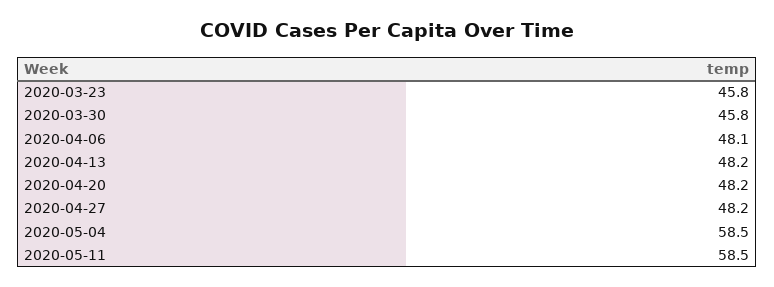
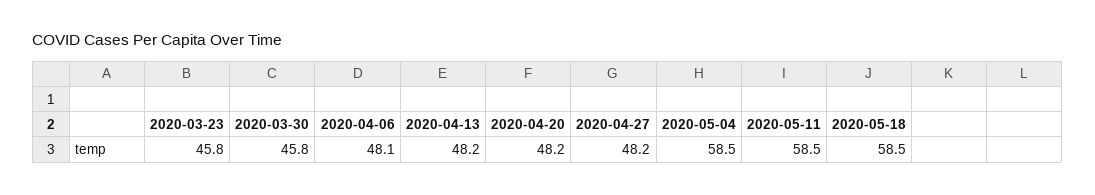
  {
    "2020-03-23": 45.8,
    "2020-03-30": 45.8,
    "2020-04-06": 48.1,
    "2020-04-13": 48.2,
    "2020-04-20": 48.2,
    "2020-04-27": 48.2,
    "2020-05-04": 58.5,
-   "2020-05-11": 58.5
+   "2020-05-11": 58.5,
+   "2020-05-18": 58.5
  }

